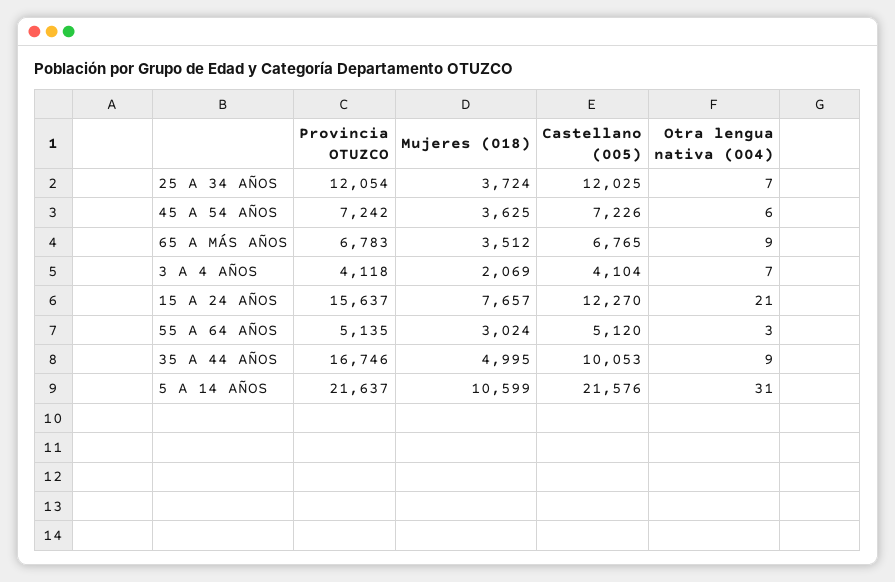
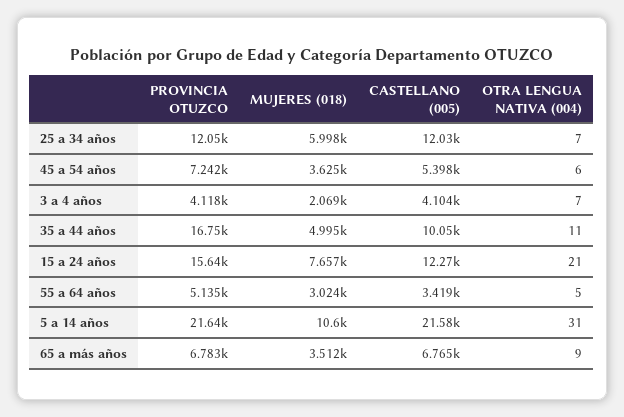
  {
    "Provincia OTUZCO": {
      "25 A 34 AÑOS": 12054,
      "45 A 54 AÑOS": 7242,
      "65 A MÁS AÑOS": 6783,
      "3 A 4 AÑOS": 4118,
      "15 A 24 AÑOS": 15637,
      "55 A 64 AÑOS": 5135,
      "35 A 44 AÑOS": 16746,
      "5 A 14 AÑOS": 21637
    },
    "Mujeres (018)": {
-     "25 A 34 AÑOS": 3724,
+     "25 A 34 AÑOS": 5998,
      "45 A 54 AÑOS": 3625,
      "65 A MÁS AÑOS": 3512,
      "3 A 4 AÑOS": 2069,
      "15 A 24 AÑOS": 7657,
      "55 A 64 AÑOS": 3024,
      "35 A 44 AÑOS": 4995,
      "5 A 14 AÑOS": 10599
    },
    "Castellano (005)": {
      "25 A 34 AÑOS": 12025,
-     "45 A 54 AÑOS": 7226,
+     "45 A 54 AÑOS": 5398,
      "65 A MÁS AÑOS": 6765,
      "3 A 4 AÑOS": 4104,
      "15 A 24 AÑOS": 12270,
-     "55 A 64 AÑOS": 5120,
+     "55 A 64 AÑOS": 3419,
      "35 A 44 AÑOS": 10053,
      "5 A 14 AÑOS": 21576
    },
    "Otra lengua nativa (004)": {
      "25 A 34 AÑOS": 7,
      "45 A 54 AÑOS": 6,
      "65 A MÁS AÑOS": 9,
      "3 A 4 AÑOS": 7,
      "15 A 24 AÑOS": 21,
-     "55 A 64 AÑOS": 3,
+     "55 A 64 AÑOS": 5,
-     "35 A 44 AÑOS": 9,
+     "35 A 44 AÑOS": 11,
      "5 A 14 AÑOS": 31
    }
  }

